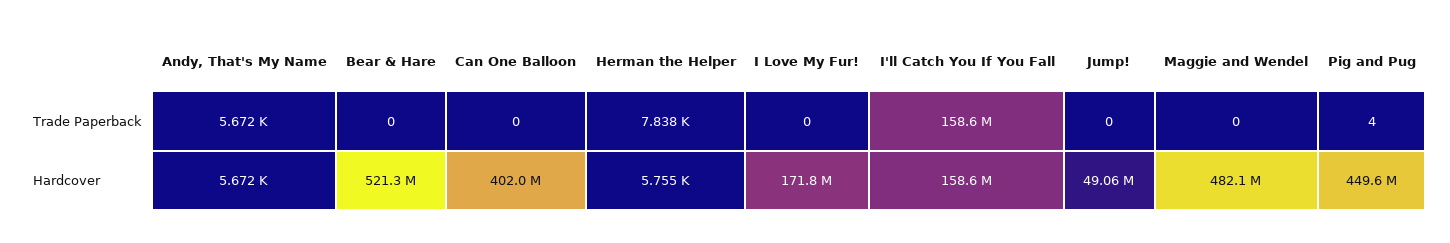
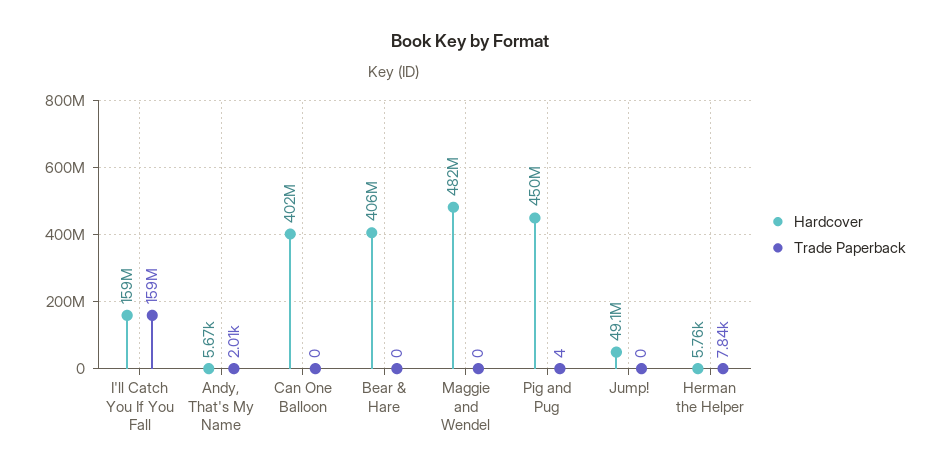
  {
    "Trade Paperback": {
-     "Andy, That's My Name": 5672,
+     "Andy, That's My Name": 2010,
      "Bear & Hare": 0,
      "Can One Balloon": 0,
      "Herman the Helper": 7838,
-     "I Love My Fur!": 0,
      "I'll Catch You If You Fall": 158600000,
      "Jump!": 0,
      "Maggie and Wendel": 0,
      "Pig and Pug": 4
    },
    "Hardcover": {
      "Andy, That's My Name": 5672,
-     "Bear & Hare": 521300000,
+     "Bear & Hare": 406000000,
      "Can One Balloon": 402000000,
      "Herman the Helper": 5755,
-     "I Love My Fur!": 171800000,
      "I'll Catch You If You Fall": 158600000,
      "Jump!": 49060000,
      "Maggie and Wendel": 482100000,
      "Pig and Pug": 449600000
    }
  }

